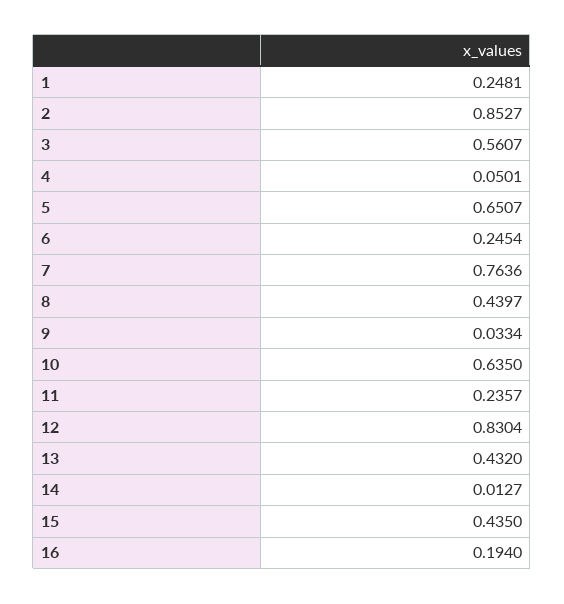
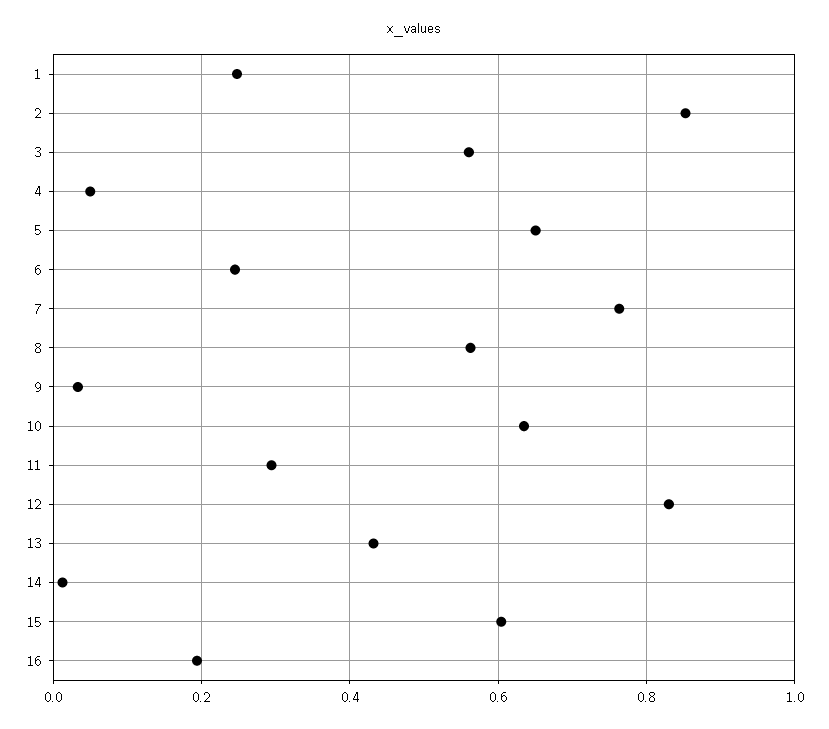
  {
    "1": 0.2481,
    "2": 0.8527,
    "3": 0.5607,
    "4": 0.0501,
    "5": 0.6507,
    "6": 0.2454,
    "7": 0.7636,
-   "8": 0.4397,
+   "8": 0.56,
    "9": 0.0334,
    "10": 0.635,
-   "11": 0.2357,
+   "11": 0.3,
    "12": 0.8304,
    "13": 0.432,
    "14": 0.0127,
-   "15": 0.435,
+   "15": 0.6,
    "16": 0.194
  }

